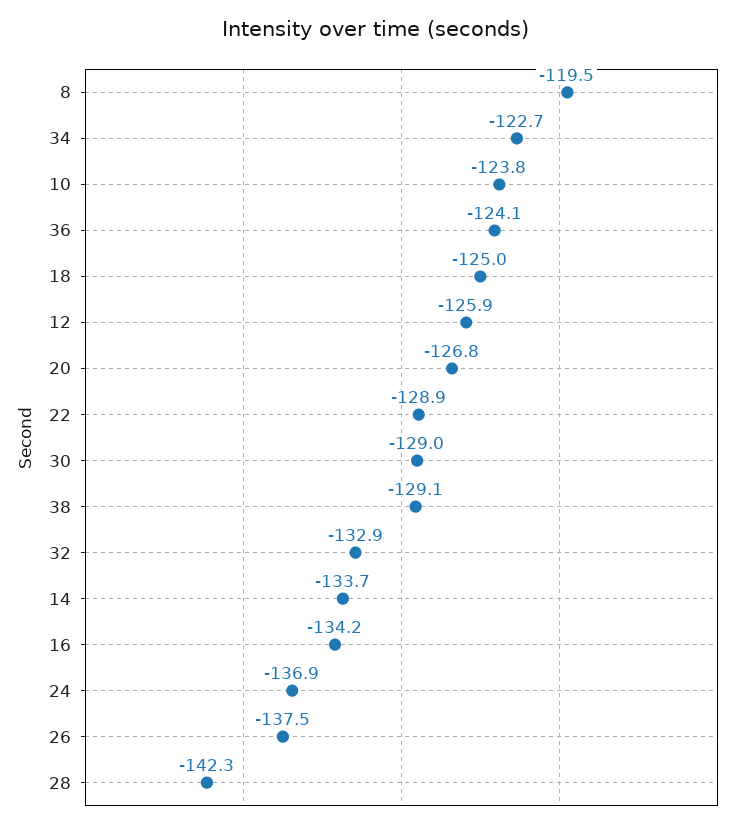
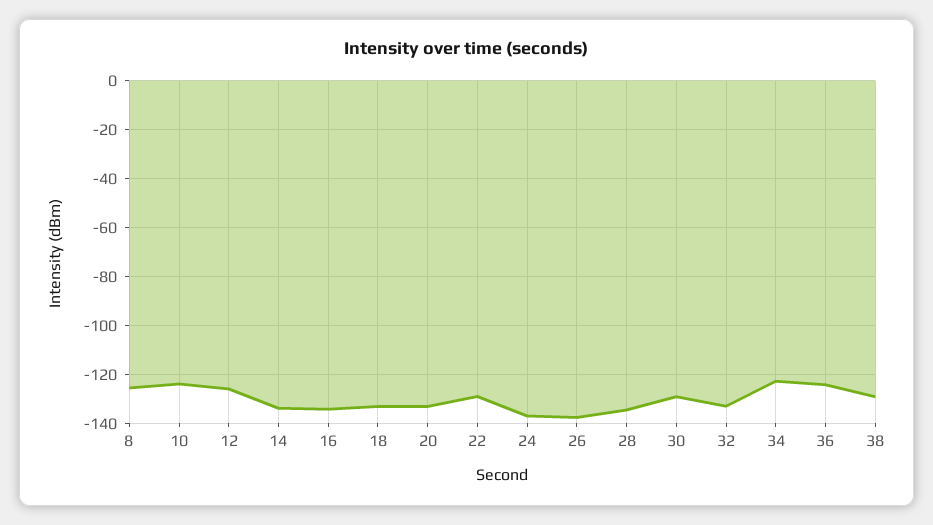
  {
-   "8": -119.5,
+   "8": -125,
    "34": -122.7,
    "10": -123.8,
    "36": -124.1,
-   "18": -125,
+   "18": -132.5,
    "12": -125.9,
-   "20": -126.8,
+   "20": -132.5,
    "22": -128.9,
    "30": -129,
    "38": -129.1,
    "32": -132.9,
    "14": -133.7,
    "16": -134.2,
    "24": -136.9,
    "26": -137.5,
-   "28": -142.3
+   "28": -135
  }

